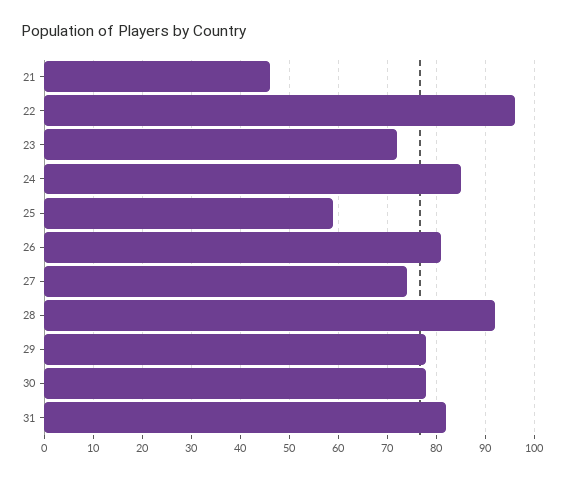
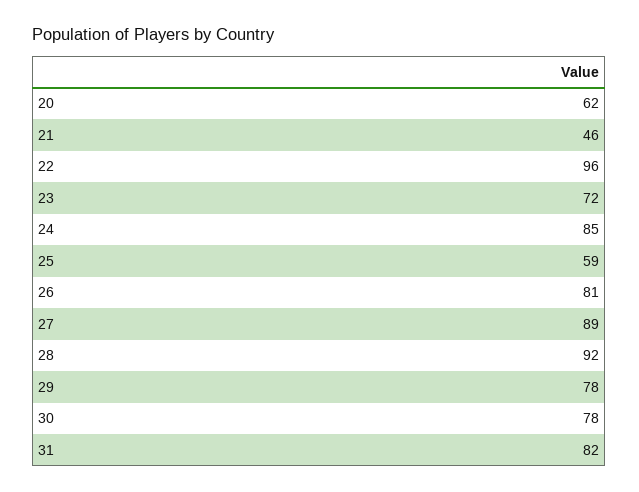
  {
    "21": 46,
    "22": 96,
    "23": 72,
    "24": 85,
    "25": 59,
    "26": 81,
-   "27": 75,
+   "27": 89,
    "28": 92,
    "29": 78,
    "30": 78,
-   "31": 82
+   "31": 82,
+   "20": 62
  }

